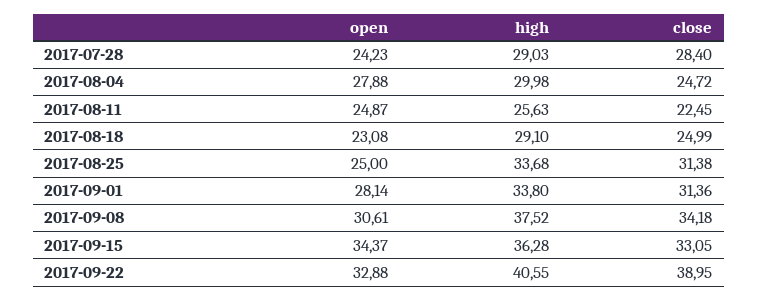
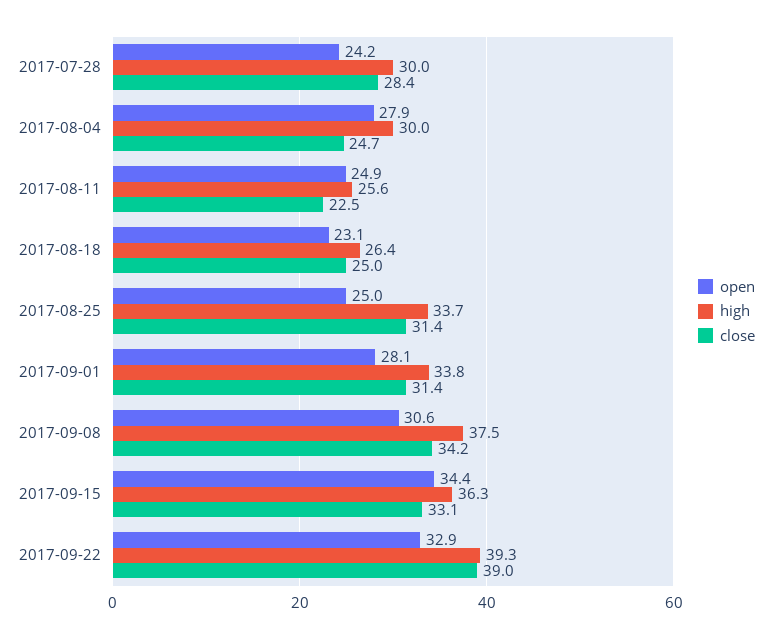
  {
    "open": {
      "2017-07-28": 24.23,
      "2017-08-04": 27.88,
      "2017-08-11": 24.87,
      "2017-08-18": 23.08,
      "2017-08-25": 25,
      "2017-09-01": 28.14,
      "2017-09-08": 30.61,
      "2017-09-15": 34.37,
      "2017-09-22": 32.88
    },
    "high": {
-     "2017-07-28": 29.03,
+     "2017-07-28": 30,
      "2017-08-04": 29.98,
      "2017-08-11": 25.63,
-     "2017-08-18": 29.1,
+     "2017-08-18": 26.4,
      "2017-08-25": 33.68,
      "2017-09-01": 33.8,
      "2017-09-08": 37.52,
      "2017-09-15": 36.28,
-     "2017-09-22": 40.55
+     "2017-09-22": 39.3
    },
    "close": {
      "2017-07-28": 28.4,
      "2017-08-04": 24.72,
      "2017-08-11": 22.45,
      "2017-08-18": 24.99,
      "2017-08-25": 31.38,
      "2017-09-01": 31.36,
      "2017-09-08": 34.18,
      "2017-09-15": 33.05,
      "2017-09-22": 38.95
    }
  }

